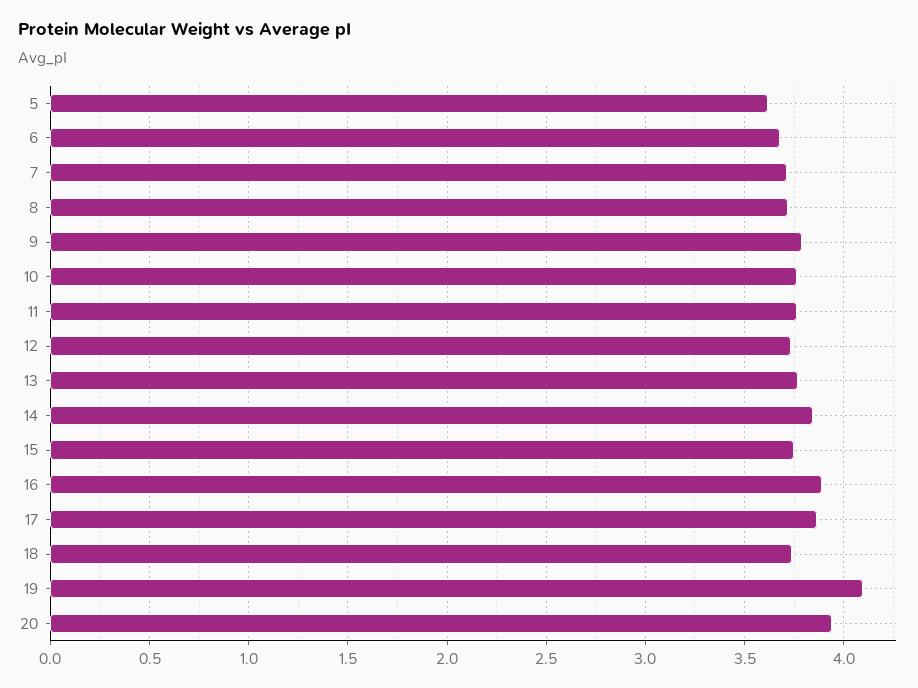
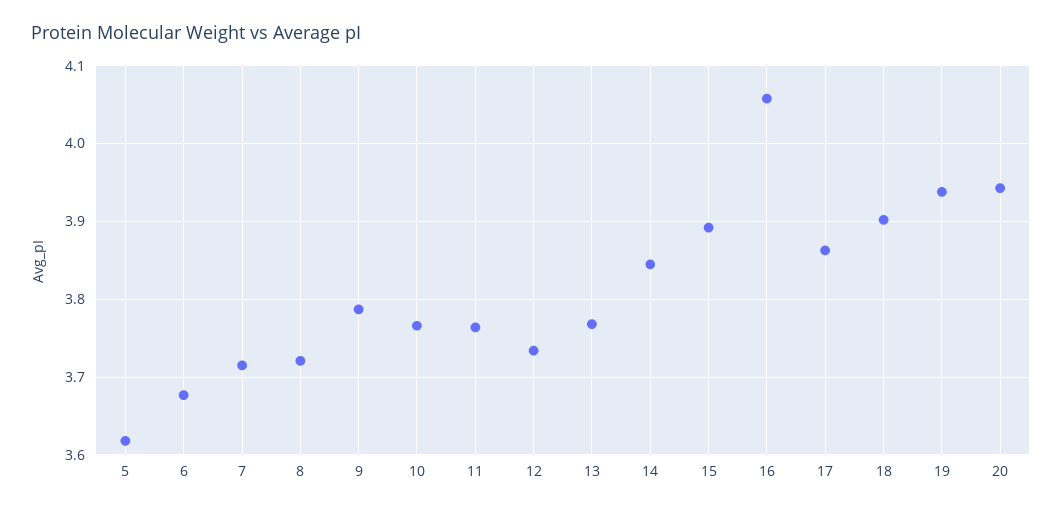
  {
    "5": 3.62,
    "6": 3.68,
    "7": 3.72,
    "8": 3.72,
    "9": 3.79,
    "10": 3.77,
    "11": 3.76,
    "12": 3.73,
    "13": 3.77,
    "14": 3.85,
-   "15": 3.75,
+   "15": 3.89,
-   "16": 3.9,
+   "16": 4.06,
    "17": 3.86,
-   "18": 3.75,
+   "18": 3.9,
-   "19": 4.1,
+   "19": 3.94,
    "20": 3.94
  }

